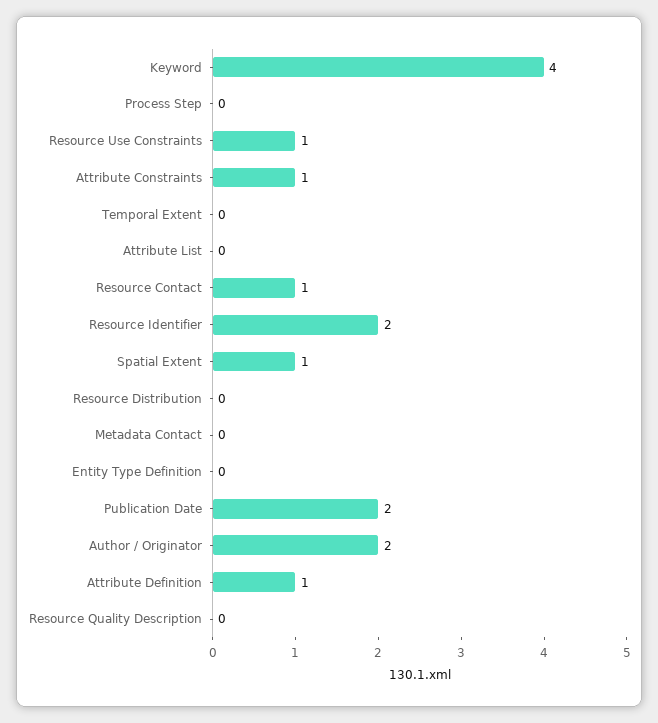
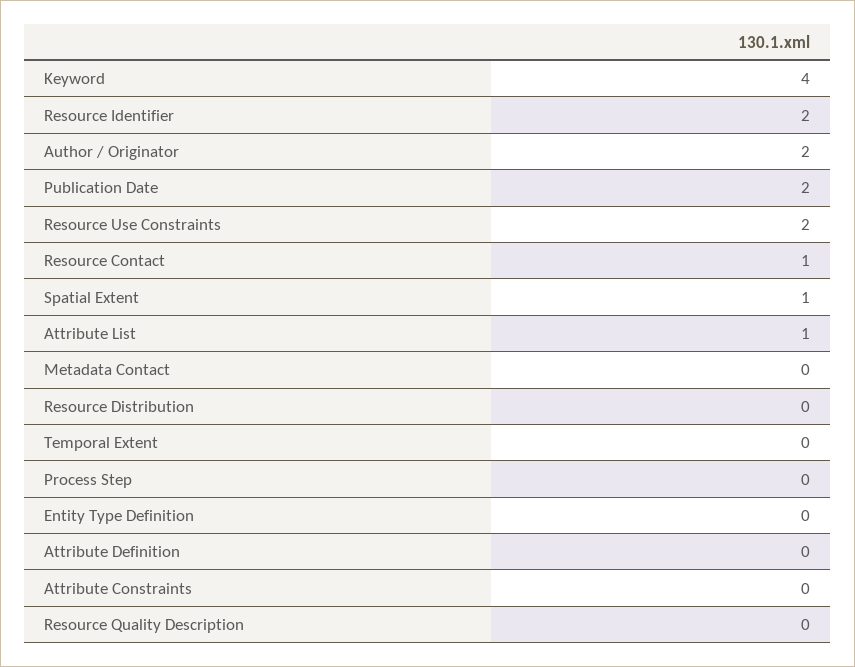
  {
    "Keyword": 4,
    "Process Step": 0,
-   "Resource Use Constraints": 1,
+   "Resource Use Constraints": 2,
-   "Attribute Constraints": 1,
+   "Attribute Constraints": 0,
    "Temporal Extent": 0,
-   "Attribute List": 0,
+   "Attribute List": 1,
    "Resource Contact": 1,
    "Resource Identifier": 2,
    "Spatial Extent": 1,
    "Resource Distribution": 0,
    "Metadata Contact": 0,
    "Entity Type Definition": 0,
    "Publication Date": 2,
    "Author / Originator": 2,
-   "Attribute Definition": 1,
+   "Attribute Definition": 0,
    "Resource Quality Description": 0
  }

